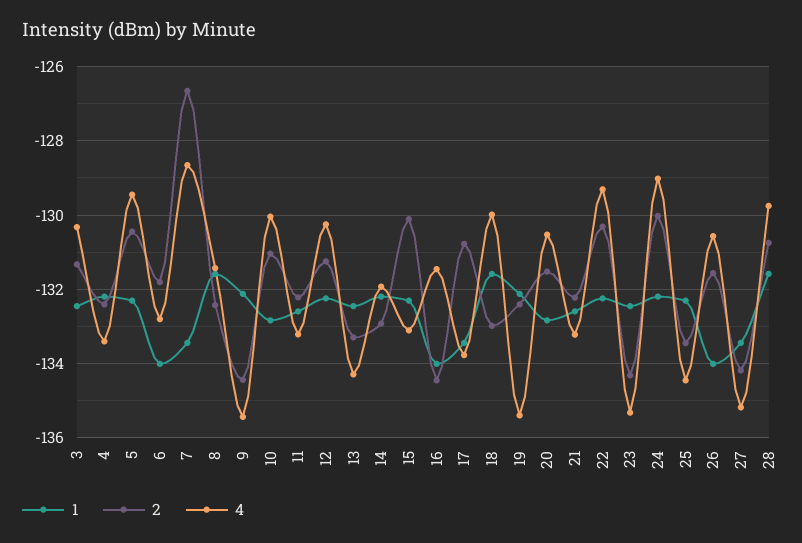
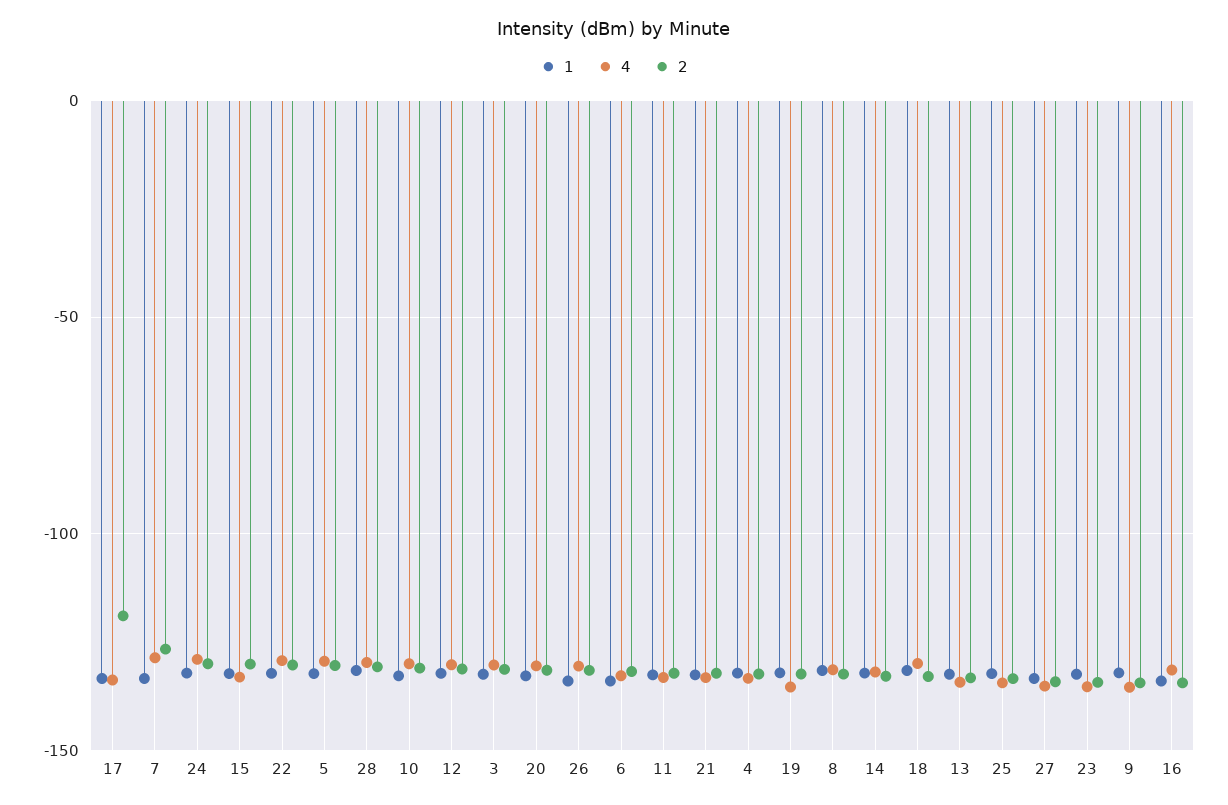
  {
    "1": {
      "3": -132.4,
      "4": -132.2,
      "5": -132.4,
      "6": -134,
      "7": -133.4,
      "8": -131.6,
      "9": -132.2,
      "10": -132.8,
      "11": -132.6,
      "12": -132.2,
      "13": -132.4,
      "14": -132.2,
      "15": -132.4,
      "16": -134,
      "17": -133.4,
      "18": -131.6,
      "19": -132.2,
      "20": -132.8,
      "21": -132.6,
      "22": -132.2,
      "23": -132.4,
      "24": -132.2,
      "25": -132.4,
      "26": -134,
      "27": -133.4,
      "28": -131.6
    },
    "2": {
      "3": -131.4,
      "4": -132.4,
      "5": -130.4,
      "6": -131.8,
      "7": -126.6,
      "8": -132.4,
      "9": -134.4,
      "10": -131,
      "11": -132.2,
      "12": -131.2,
      "13": -133.4,
      "14": -133,
      "15": -130.2,
      "16": -134.4,
-     "17": -130.8,
+     "17": -120,
      "18": -133,
      "19": -132.4,
      "20": -131.6,
      "21": -132.2,
      "22": -130.4,
      "23": -134.4,
      "24": -130,
      "25": -133.4,
      "26": -131.6,
      "27": -134.2,
      "28": -130.8
    },
    "4": {
      "3": -130.4,
      "4": -133.4,
      "5": -129.4,
      "6": -132.8,
      "7": -128.6,
      "8": -131.4,
      "9": -135.4,
      "10": -130,
      "11": -133.2,
      "12": -130.2,
      "13": -134.4,
      "14": -132,
      "15": -133.2,
      "16": -131.4,
      "17": -133.8,
      "18": -130,
      "19": -135.4,
      "20": -130.6,
      "21": -133.2,
      "22": -129.4,
      "23": -135.4,
      "24": -129,
      "25": -134.4,
      "26": -130.6,
      "27": -135.2,
      "28": -129.8
    }
  }

